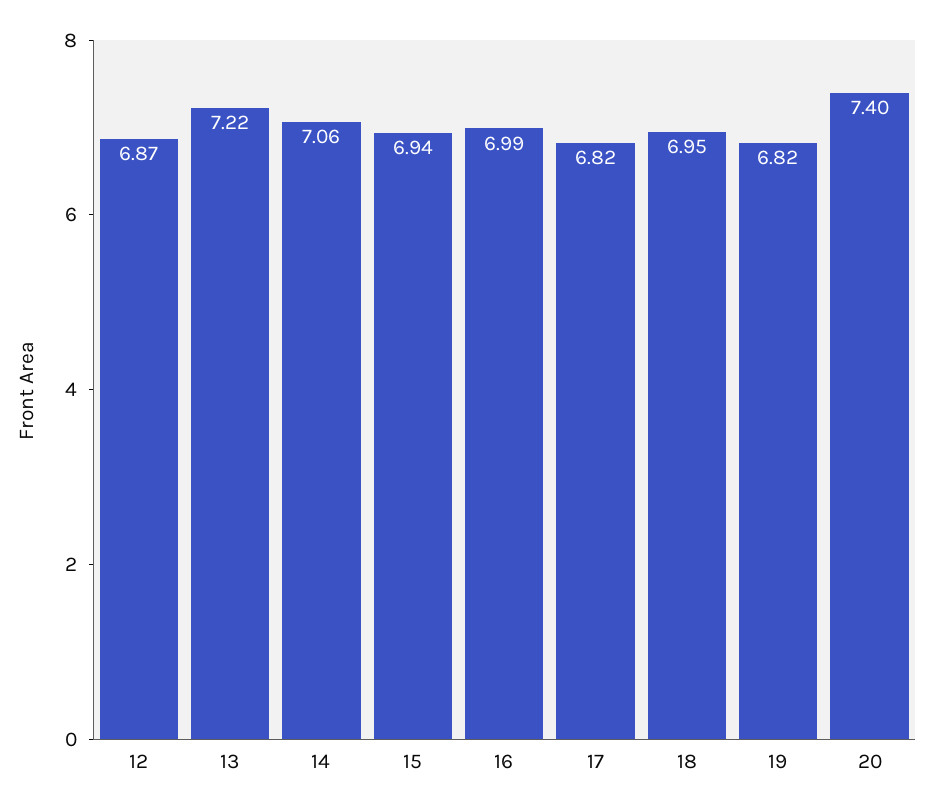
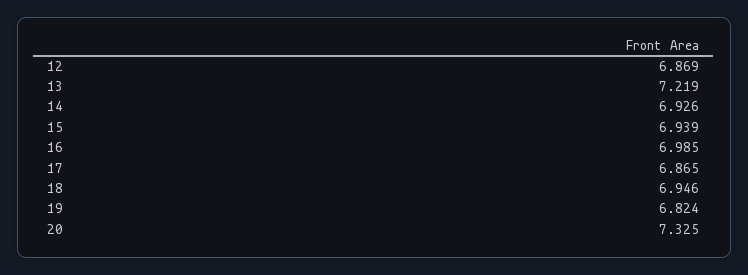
  {
    "12": 6.869,
    "13": 7.219,
-   "14": 7.06,
+   "14": 6.926,
    "15": 6.939,
    "16": 6.985,
-   "17": 6.82,
+   "17": 6.865,
    "18": 6.946,
    "19": 6.824,
-   "20": 7.4
+   "20": 7.325
  }

